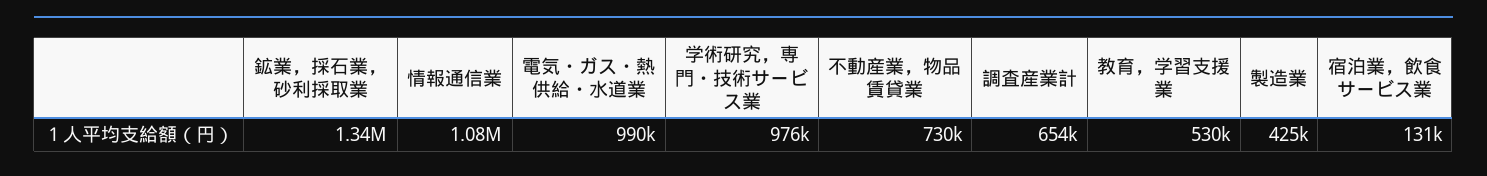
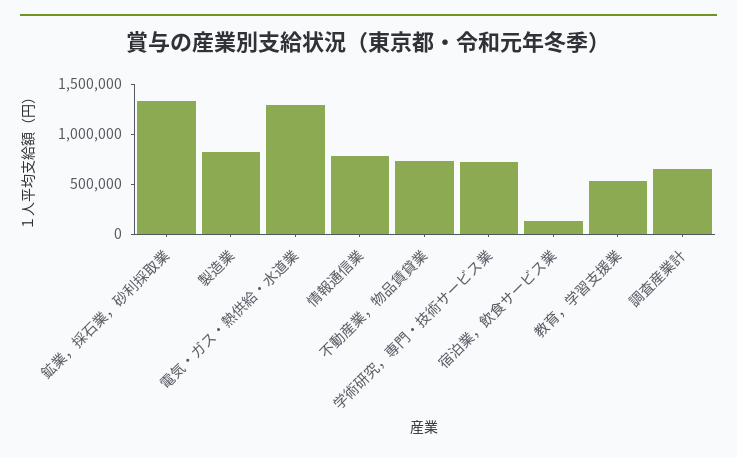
  {
    "鉱業，採石業，砂利採取業": 1340000,
-   "情報通信業": 1080000,
+   "情報通信業": 800000,
-   "電気・ガス・熱供給・水道業": 990000,
+   "電気・ガス・熱供給・水道業": 1300000,
-   "学術研究，専門・技術サービス業": 976000,
+   "学術研究，専門・技術サービス業": 700000,
    "不動産業，物品賃貸業": 730000,
    "調査産業計": 654000,
    "教育，学習支援業": 530000,
-   "製造業": 425000,
+   "製造業": 800000,
    "宿泊業，飲食サービス業": 131000
  }

